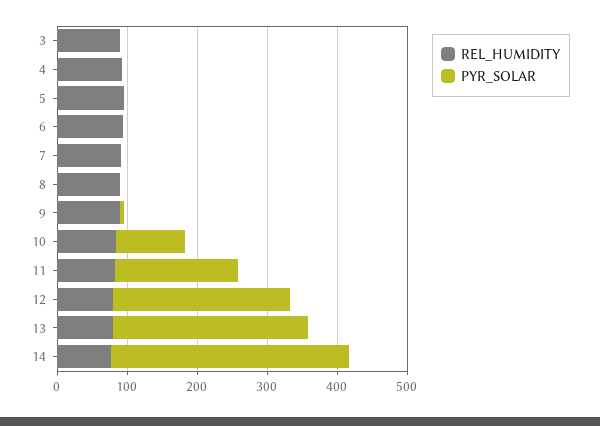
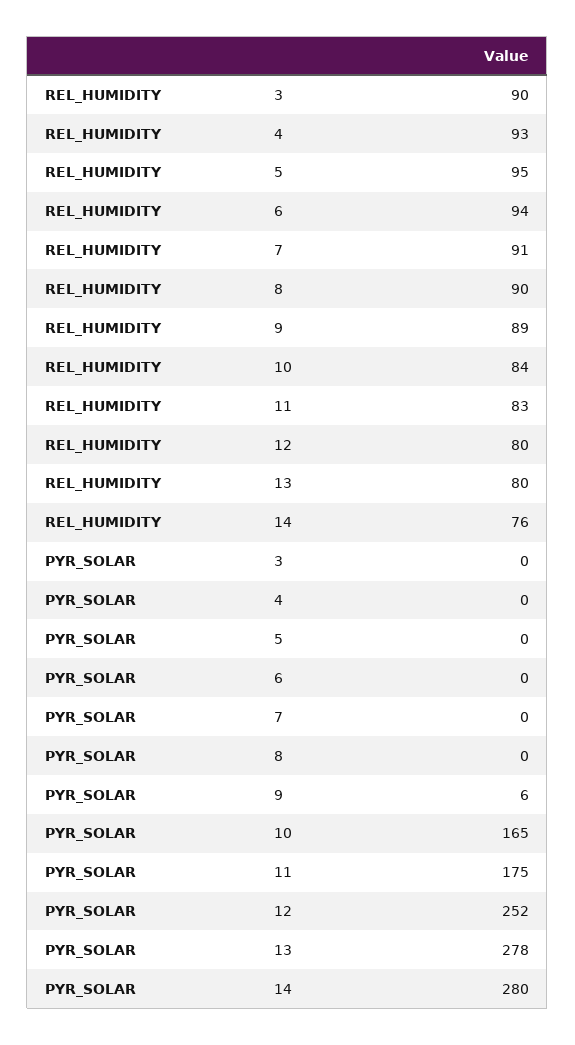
  {
    "REL_HUMIDITY": {
      "3": 90,
      "4": 93,
      "5": 95,
      "6": 94,
      "7": 91,
      "8": 90,
      "9": 89,
      "10": 84,
      "11": 83,
      "12": 80,
      "13": 80,
      "14": 76
    },
    "PYR_SOLAR": {
      "3": 0,
      "4": 0,
      "5": 0,
      "6": 0,
      "7": 0,
      "8": 0,
      "9": 6,
-     "10": 100,
+     "10": 165,
      "11": 175,
      "12": 252,
      "13": 278,
-     "14": 340
+     "14": 280
    }
  }

